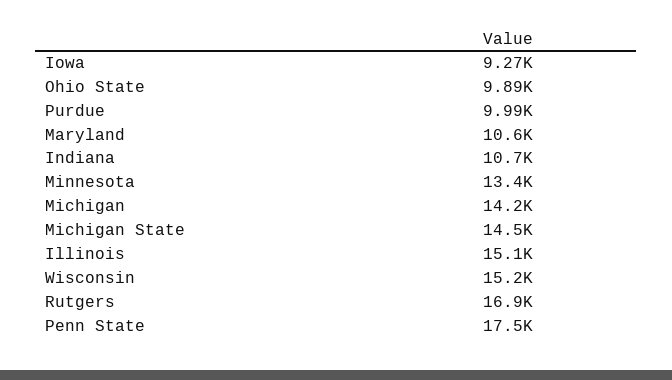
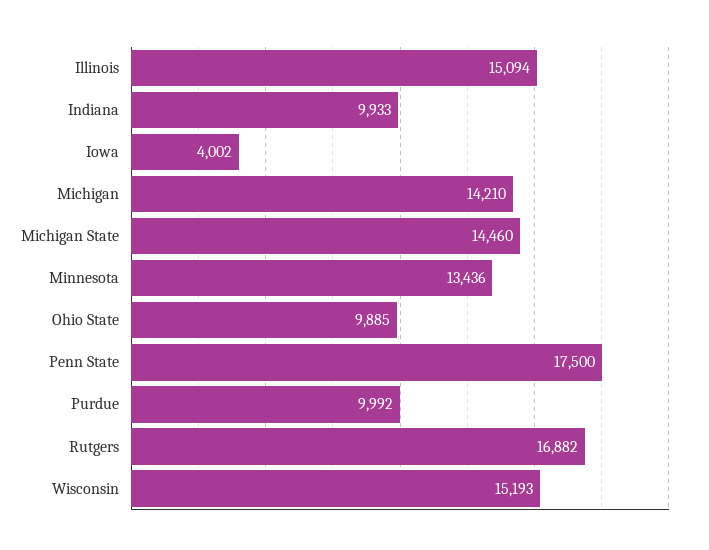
  {
-   "Iowa": 9270,
+   "Iowa": 4002,
    "Ohio State": 9885,
    "Purdue": 9992,
-   "Maryland": 10600,
-   "Indiana": 10700,
+   "Indiana": 9933,
    "Minnesota": 13436,
    "Michigan": 14210,
    "Michigan State": 14460,
    "Illinois": 15094,
    "Wisconsin": 15193,
    "Rutgers": 16882,
    "Penn State": 17500
  }

